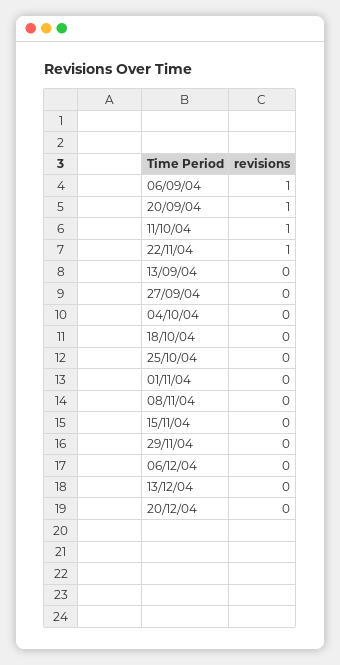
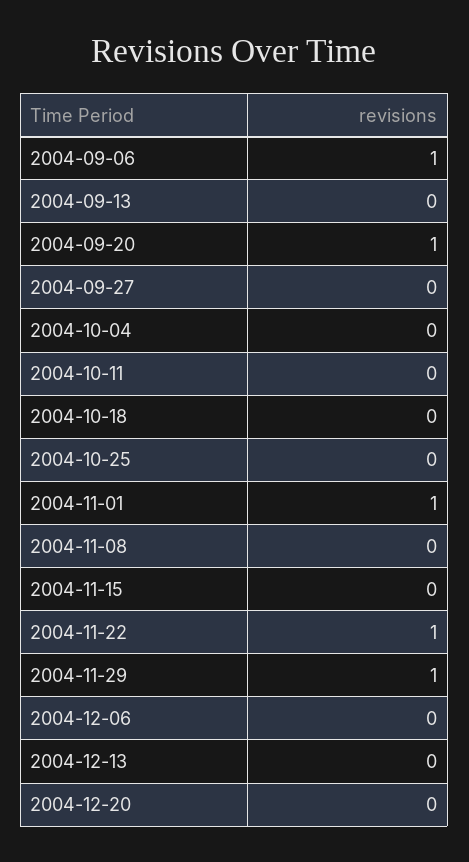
  {
    "06/09/04": 1,
    "20/09/04": 1,
-   "11/10/04": 1,
+   "11/10/04": 0,
    "22/11/04": 1,
    "13/09/04": 0,
    "27/09/04": 0,
    "04/10/04": 0,
    "18/10/04": 0,
    "25/10/04": 0,
-   "01/11/04": 0,
+   "01/11/04": 1,
    "08/11/04": 0,
    "15/11/04": 0,
-   "29/11/04": 0,
+   "29/11/04": 1,
    "06/12/04": 0,
    "13/12/04": 0,
    "20/12/04": 0
  }

